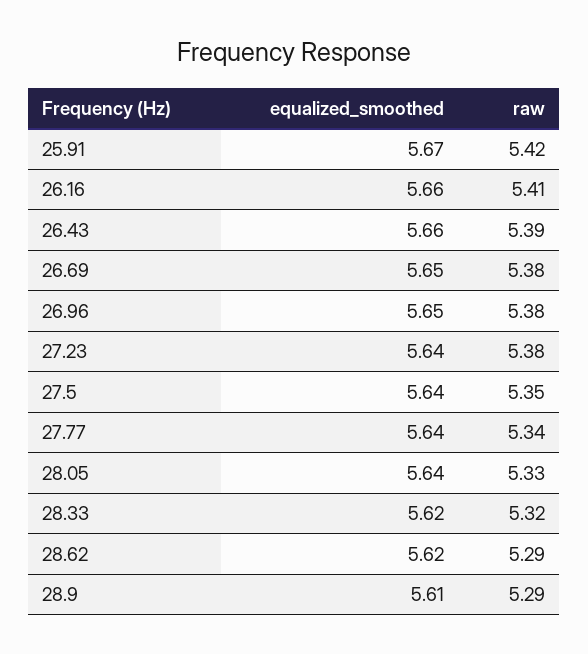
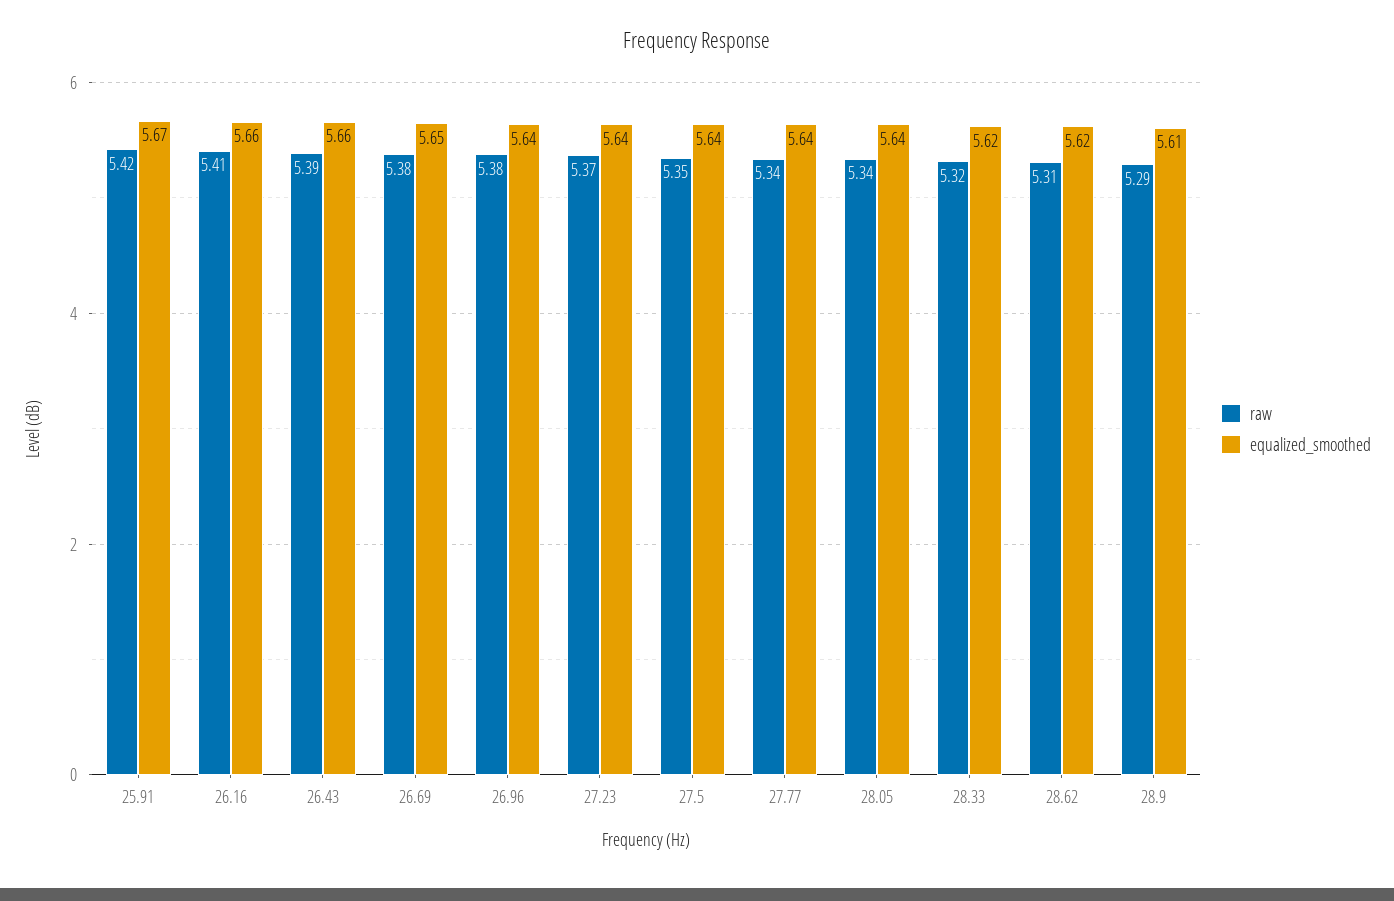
  {
    "equalized_smoothed": {
      "25.91": 5.67,
      "26.16": 5.66,
      "26.43": 5.66,
      "26.69": 5.65,
-     "26.96": 5.65,
+     "26.96": 5.64,
      "27.23": 5.64,
      "27.5": 5.64,
      "27.77": 5.64,
      "28.05": 5.64,
      "28.33": 5.62,
      "28.62": 5.62,
      "28.9": 5.61
    },
    "raw": {
      "25.91": 5.42,
      "26.16": 5.41,
      "26.43": 5.39,
      "26.69": 5.38,
      "26.96": 5.38,
-     "27.23": 5.38,
+     "27.23": 5.37,
      "27.5": 5.35,
      "27.77": 5.34,
-     "28.05": 5.33,
+     "28.05": 5.34,
      "28.33": 5.32,
-     "28.62": 5.29,
+     "28.62": 5.31,
      "28.9": 5.29
    }
  }

